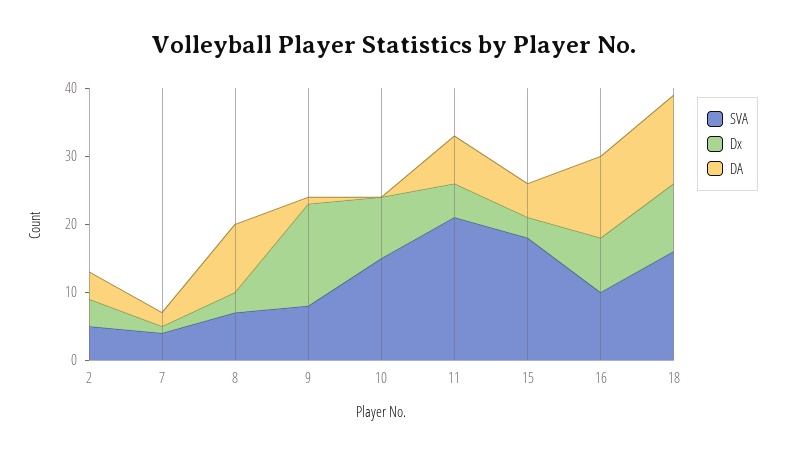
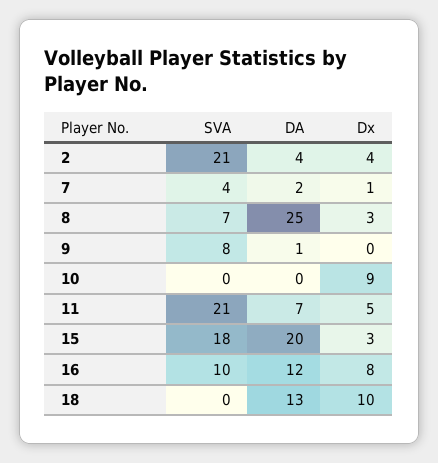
  {
    "SVA": {
-     "2": 5,
+     "2": 21,
      "7": 4,
      "8": 7,
      "9": 8,
-     "10": 15,
+     "10": 0,
      "11": 21,
      "15": 18,
      "16": 10,
-     "18": 15
+     "18": 0
    },
    "Dx": {
      "2": 4,
      "7": 1,
      "8": 3,
-     "9": 15,
+     "9": 0,
      "10": 9,
      "11": 5,
      "15": 3,
      "16": 8,
      "18": 10
    },
    "DA": {
      "2": 4,
      "7": 2,
-     "8": 10,
+     "8": 25,
      "9": 1,
      "10": 0,
      "11": 7,
-     "15": 5,
+     "15": 20,
      "16": 12,
      "18": 13
    }
  }

